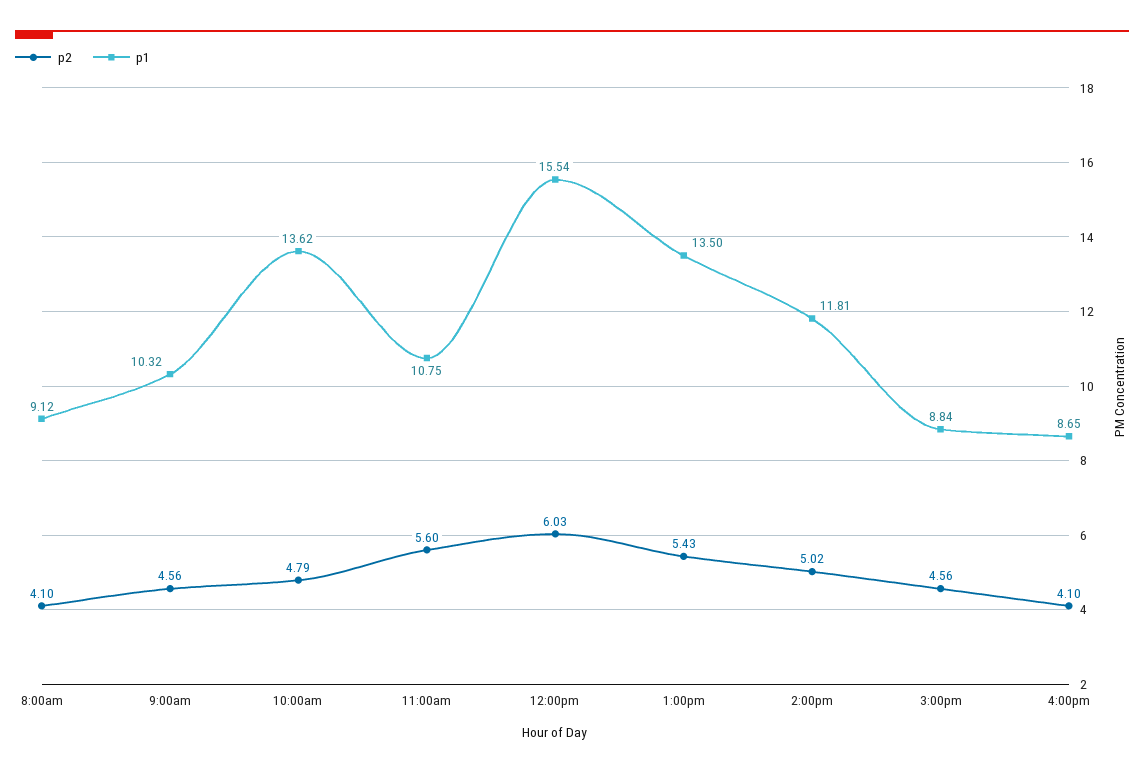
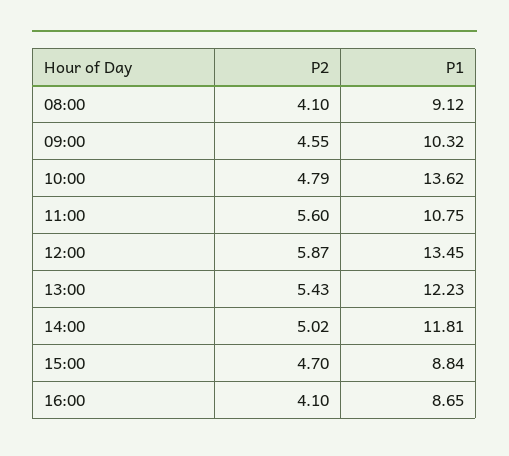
  {
    "p2": {
      "8:00am": 4.1,
-     "9:00am": 4.56,
+     "9:00am": 4.55,
      "10:00am": 4.79,
      "11:00am": 5.6,
-     "12:00pm": 6.03,
+     "12:00pm": 5.87,
      "1:00pm": 5.43,
      "2:00pm": 5.02,
-     "3:00pm": 4.56,
+     "3:00pm": 4.7,
      "4:00pm": 4.1
    },
    "p1": {
      "8:00am": 9.12,
      "9:00am": 10.32,
      "10:00am": 13.62,
      "11:00am": 10.75,
-     "12:00pm": 15.54,
+     "12:00pm": 13.45,
-     "1:00pm": 13.5,
+     "1:00pm": 12.23,
      "2:00pm": 11.81,
      "3:00pm": 8.84,
      "4:00pm": 8.65
    }
  }

